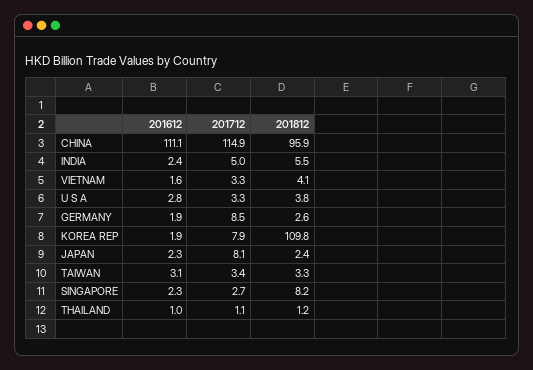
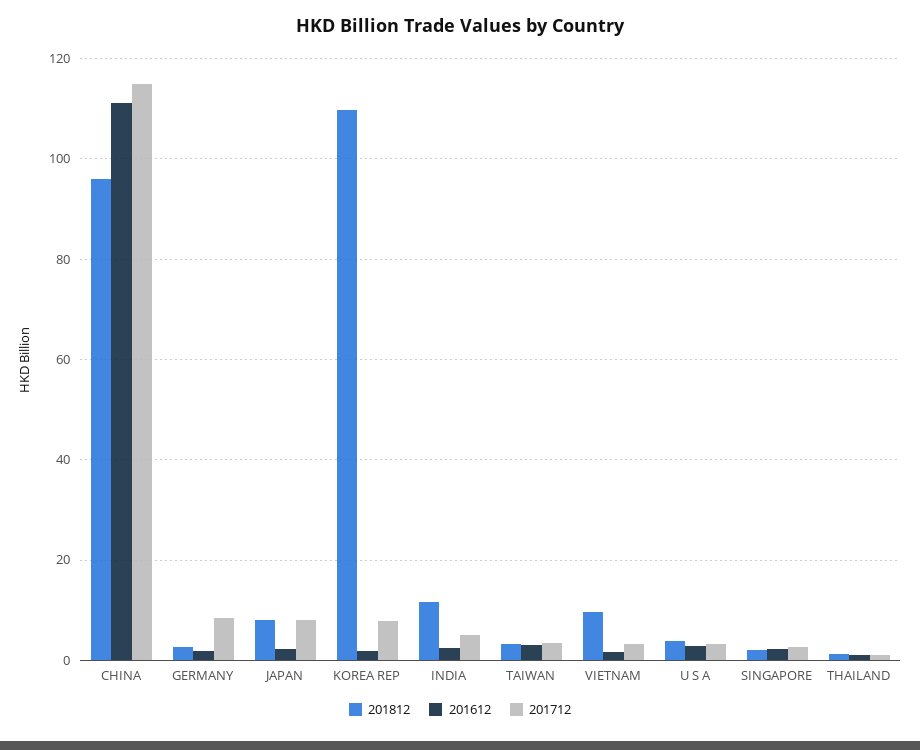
  {
    "201612": {
      "CHINA": 111.1,
      "INDIA": 2.4,
      "VIETNAM": 1.6,
      "U S A": 2.8,
      "GERMANY": 1.9,
      "KOREA REP": 1.9,
      "JAPAN": 2.3,
      "TAIWAN": 3.1,
      "SINGAPORE": 2.3,
      "THAILAND": 1
    },
    "201712": {
      "CHINA": 114.9,
      "INDIA": 5,
      "VIETNAM": 3.3,
      "U S A": 3.3,
      "GERMANY": 8.5,
      "KOREA REP": 7.9,
      "JAPAN": 8.1,
      "TAIWAN": 3.4,
      "SINGAPORE": 2.7,
      "THAILAND": 1.1
    },
    "201812": {
      "CHINA": 95.9,
-     "INDIA": 5.5,
+     "INDIA": 12,
-     "VIETNAM": 4.1,
+     "VIETNAM": 10,
      "U S A": 3.8,
      "GERMANY": 2.6,
      "KOREA REP": 109.8,
-     "JAPAN": 2.4,
+     "JAPAN": 8,
      "TAIWAN": 3.3,
-     "SINGAPORE": 8.2,
+     "SINGAPORE": 2,
      "THAILAND": 1.2
    }
  }

